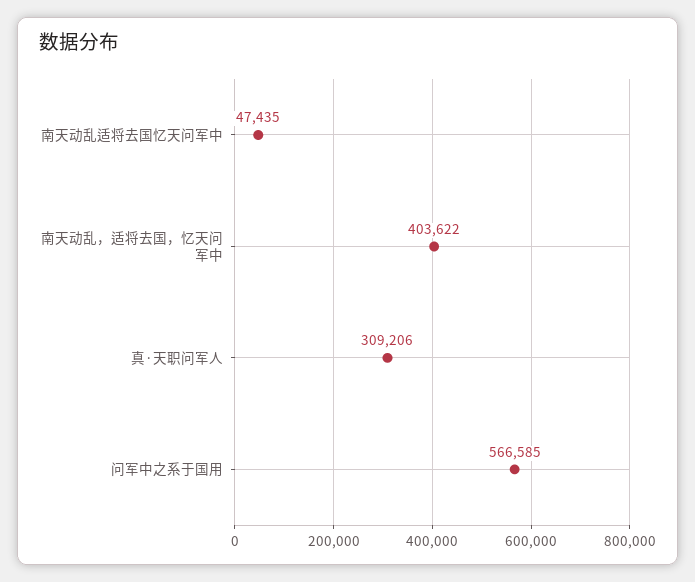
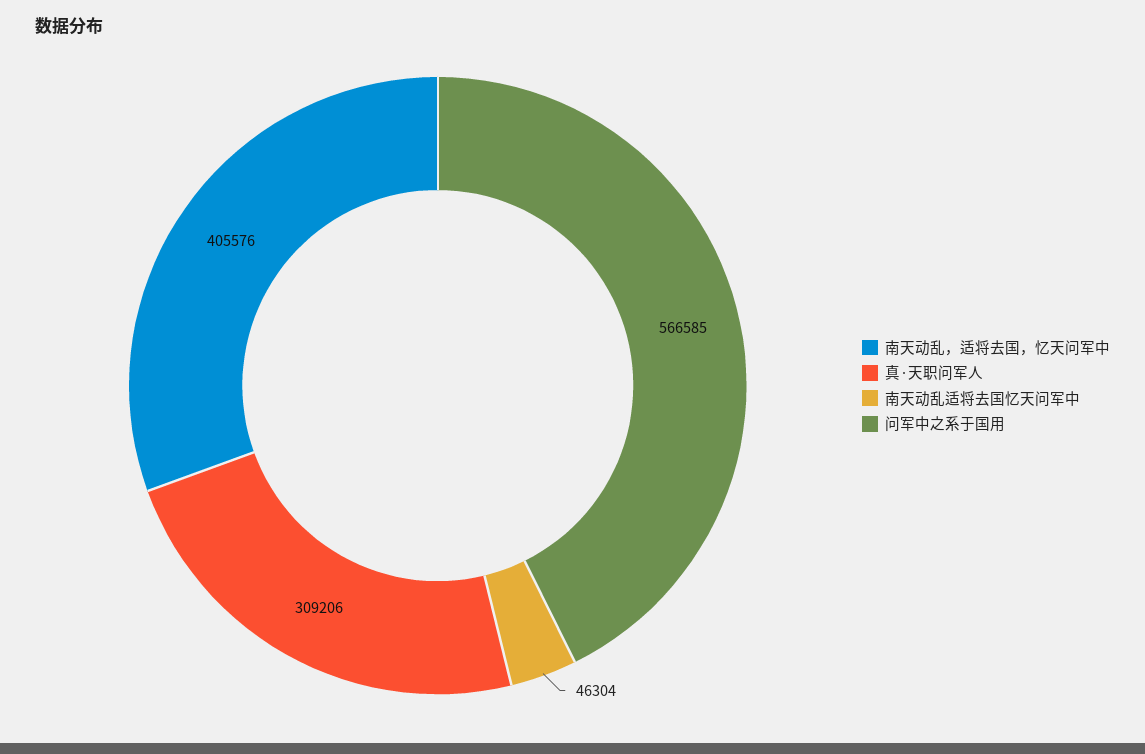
  {
-   "南天动乱适将去国忆天问军中": 47435,
+   "南天动乱适将去国忆天问军中": 46304,
-   "南天动乱，适将去国，忆天问军中": 403622,
+   "南天动乱，适将去国，忆天问军中": 405576,
    "真·天职问军人": 309206,
    "问军中之系于国用": 566585
  }

